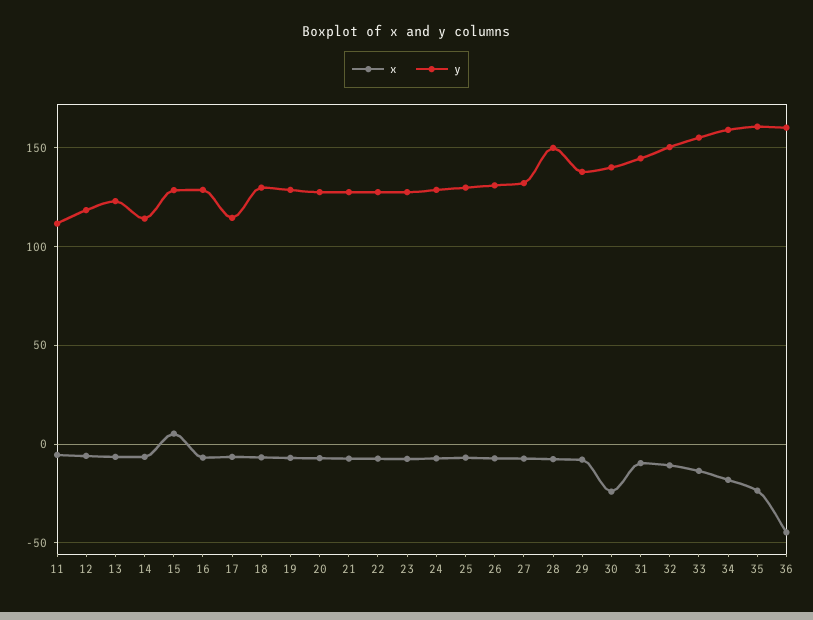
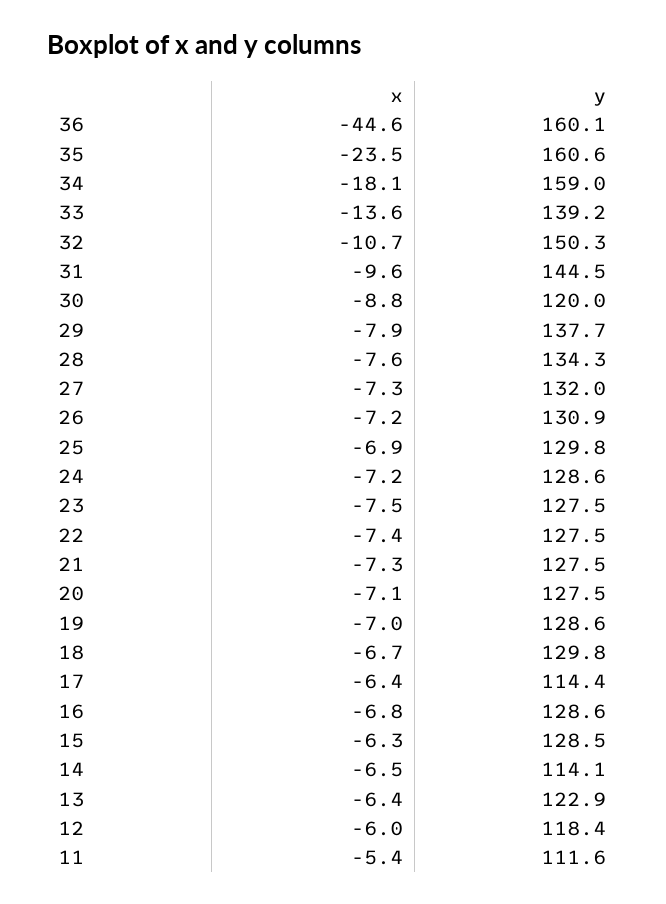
  {
    "x": {
      "11": -5.4,
      "12": -6,
      "13": -6.4,
      "14": -6.5,
-     "15": 5,
+     "15": -6.3,
      "16": -6.8,
      "17": -6.4,
      "18": -6.7,
      "19": -7,
      "20": -7.1,
      "21": -7.3,
      "22": -7.4,
      "23": -7.5,
      "24": -7.2,
      "25": -6.9,
      "26": -7.2,
      "27": -7.3,
      "28": -7.6,
      "29": -7.9,
-     "30": -25,
+     "30": -8.8,
      "31": -9.6,
      "32": -10.7,
      "33": -13.6,
      "34": -18.1,
      "35": -23.5,
      "36": -44.6
    },
    "y": {
      "11": 111.6,
      "12": 118.4,
      "13": 122.9,
      "14": 114.1,
      "15": 128.5,
      "16": 128.6,
      "17": 114.4,
      "18": 129.8,
      "19": 128.6,
      "20": 127.5,
      "21": 127.5,
      "22": 127.5,
      "23": 127.5,
      "24": 128.6,
      "25": 129.8,
      "26": 130.9,
      "27": 132,
-     "28": 150,
+     "28": 134.3,
      "29": 137.7,
-     "30": 140,
+     "30": 120,
      "31": 144.5,
      "32": 150.3,
-     "33": 155,
+     "33": 139.2,
      "34": 159,
      "35": 160.6,
      "36": 160.1
    }
  }

